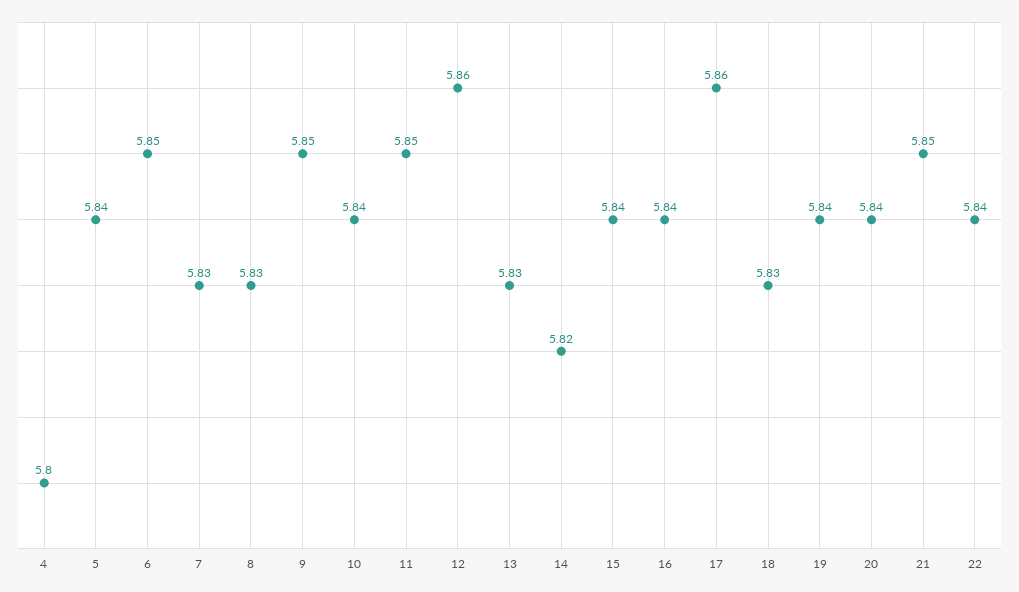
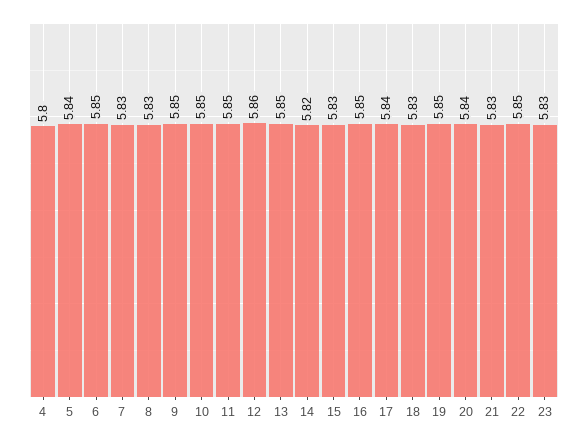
  {
    "4": 5.8,
    "5": 5.84,
    "6": 5.85,
    "7": 5.83,
    "8": 5.83,
    "9": 5.85,
-   "10": 5.84,
+   "10": 5.85,
    "11": 5.85,
    "12": 5.86,
-   "13": 5.83,
+   "13": 5.85,
    "14": 5.82,
-   "15": 5.84,
+   "15": 5.83,
-   "16": 5.84,
+   "16": 5.85,
-   "17": 5.86,
+   "17": 5.84,
    "18": 5.83,
-   "19": 5.84,
+   "19": 5.85,
    "20": 5.84,
-   "21": 5.85,
+   "21": 5.83,
-   "22": 5.84
+   "22": 5.85,
+   "23": 5.83
  }

